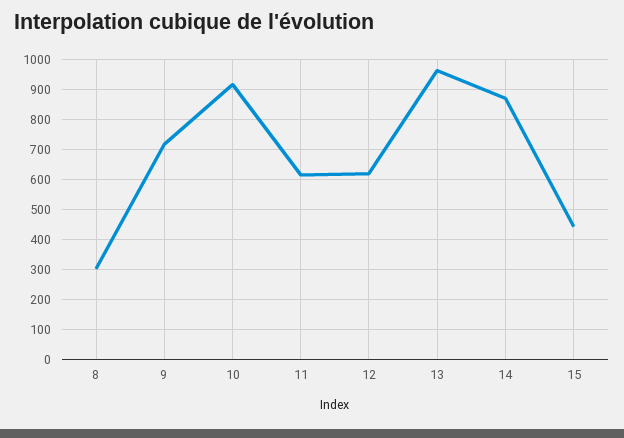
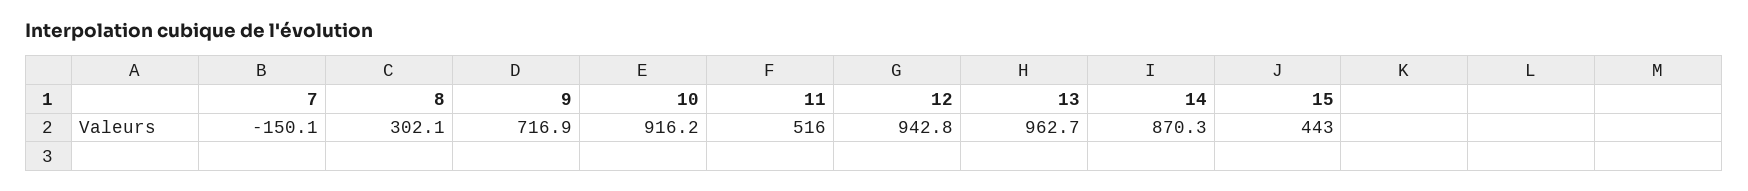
  {
    "8": 302.1,
    "9": 716.9,
    "10": 916.2,
-   "11": 620,
+   "11": 516,
-   "12": 620,
+   "12": 942.8,
    "13": 962.7,
    "14": 870.3,
-   "15": 443
+   "15": 443,
+   "7": -150.1
  }

